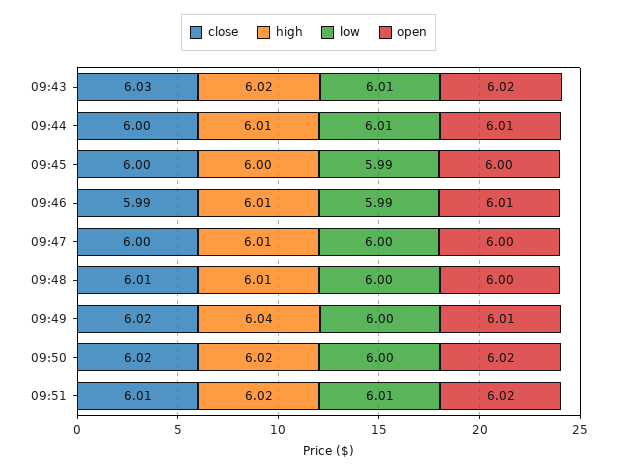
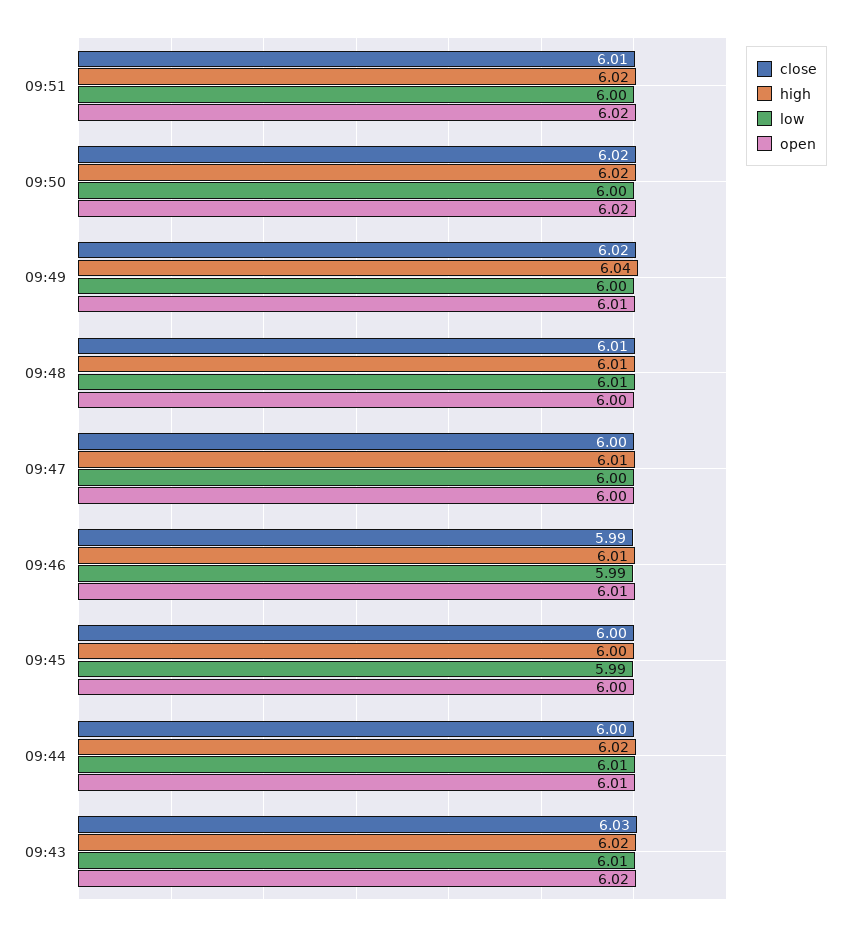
  {
    "close": {
      "09:43": 6.03,
      "09:44": 6,
      "09:45": 6,
      "09:46": 5.99,
      "09:47": 6,
      "09:48": 6.01,
      "09:49": 6.02,
      "09:50": 6.02,
      "09:51": 6.01
    },
    "high": {
      "09:43": 6.02,
-     "09:44": 6.01,
+     "09:44": 6.02,
      "09:45": 6,
      "09:46": 6.01,
      "09:47": 6.01,
      "09:48": 6.01,
      "09:49": 6.04,
      "09:50": 6.02,
      "09:51": 6.02
    },
    "low": {
      "09:43": 6.01,
      "09:44": 6.01,
      "09:45": 5.99,
      "09:46": 5.99,
      "09:47": 6,
-     "09:48": 6,
+     "09:48": 6.01,
      "09:49": 6,
      "09:50": 6,
-     "09:51": 6.01
+     "09:51": 6
    },
    "open": {
      "09:43": 6.02,
      "09:44": 6.01,
      "09:45": 6,
      "09:46": 6.01,
      "09:47": 6,
      "09:48": 6,
      "09:49": 6.01,
      "09:50": 6.02,
      "09:51": 6.02
    }
  }

